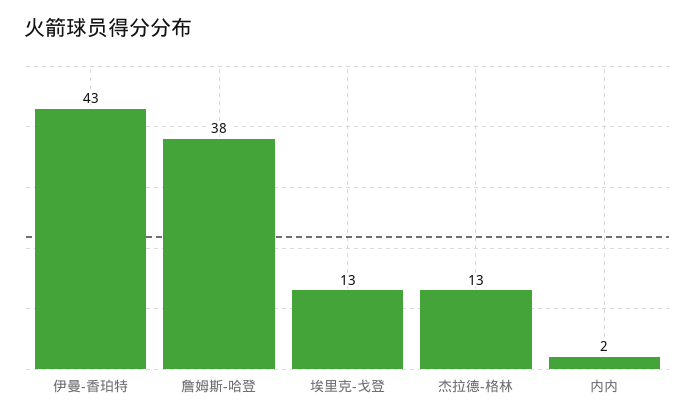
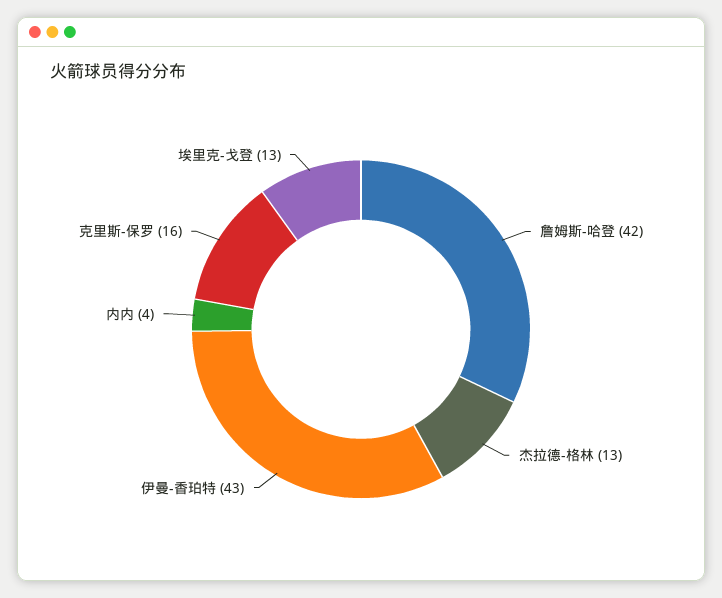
  {
    "伊曼-香珀特": 43,
-   "詹姆斯-哈登": 38,
+   "詹姆斯-哈登": 42,
    "埃里克-戈登": 13,
    "杰拉德-格林": 13,
-   "内内": 2
+   "内内": 4,
+   "克里斯-保罗": 16
  }

